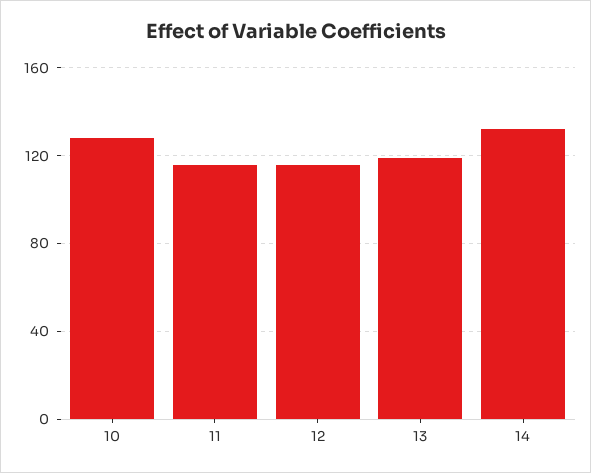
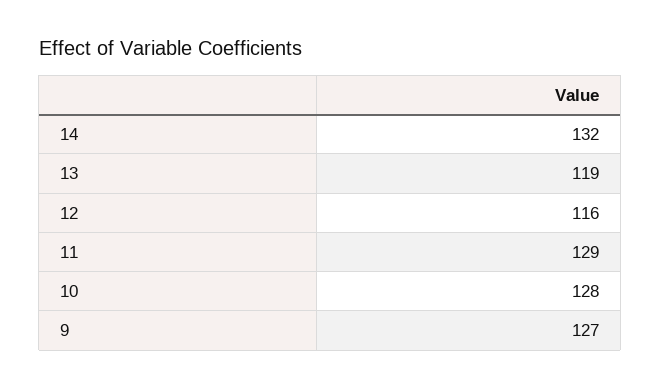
  {
    "10": 128,
-   "11": 115,
+   "11": 129,
    "12": 116,
    "13": 119,
-   "14": 132
+   "14": 132,
+   "9": 127
  }

